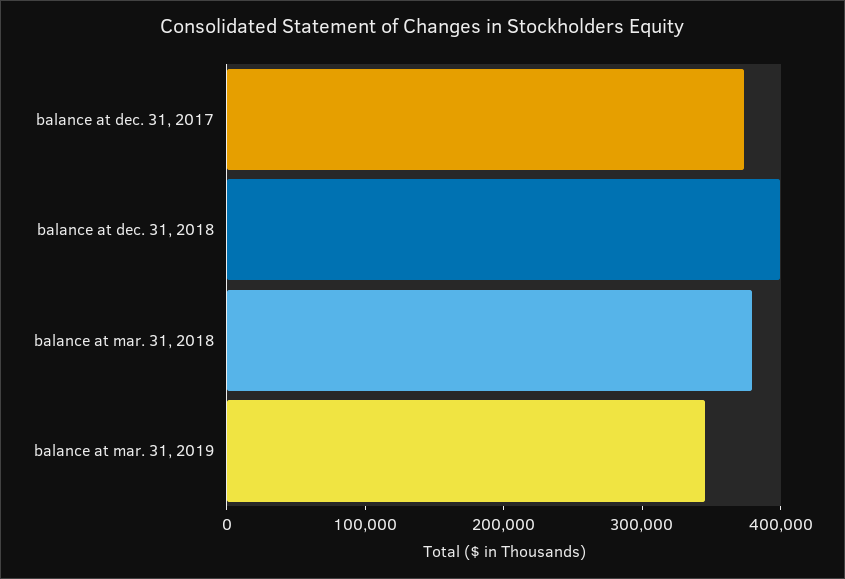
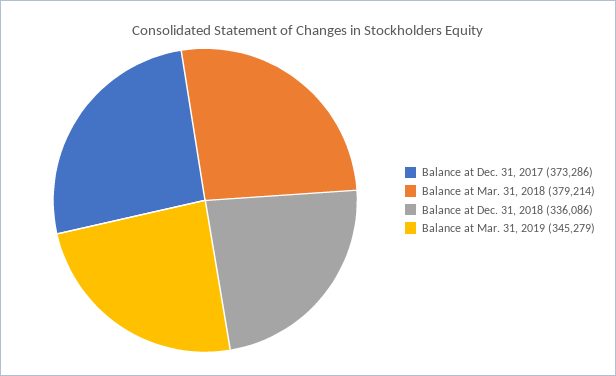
  {
    "balance at dec. 31, 2017": 373286,
-   "balance at dec. 31, 2018": 400000,
+   "balance at dec. 31, 2018": 336086,
    "balance at mar. 31, 2018": 379214,
    "balance at mar. 31, 2019": 345279
  }

